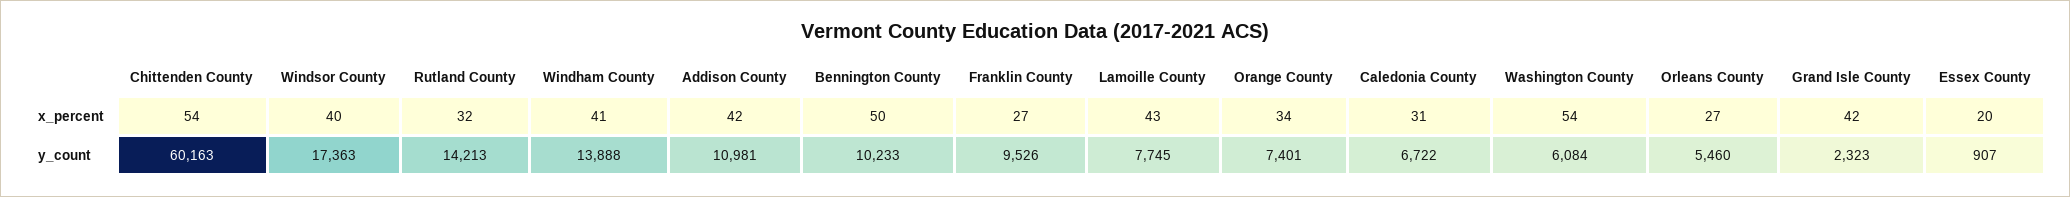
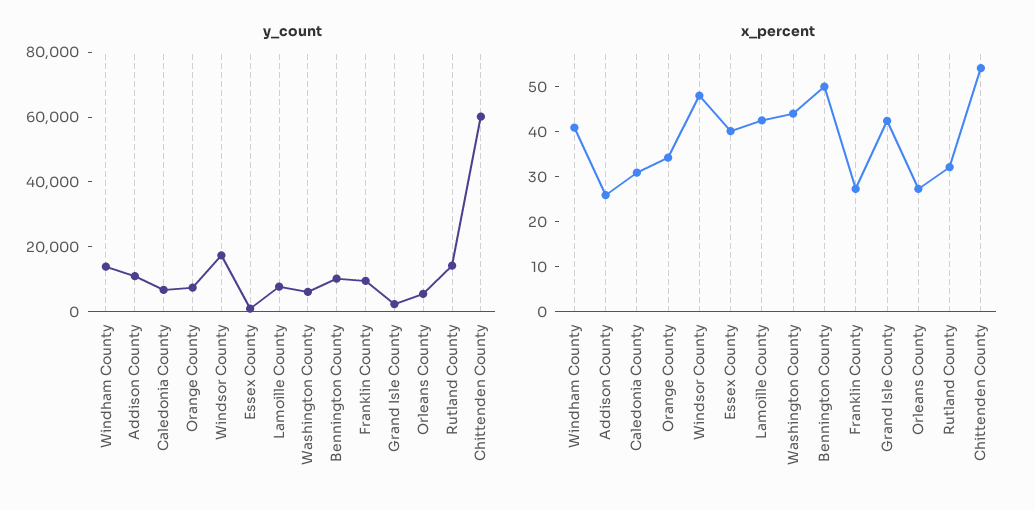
  {
    "x_percent": {
      "Chittenden County": 54,
-     "Windsor County": 40,
+     "Windsor County": 48,
      "Rutland County": 32,
      "Windham County": 41,
-     "Addison County": 42,
+     "Addison County": 26,
      "Bennington County": 50,
      "Franklin County": 27,
      "Lamoille County": 43,
      "Orange County": 34,
      "Caledonia County": 31,
-     "Washington County": 54,
+     "Washington County": 44,
      "Orleans County": 27,
      "Grand Isle County": 42,
-     "Essex County": 20
+     "Essex County": 40
    },
    "y_count": {
      "Chittenden County": 60163,
      "Windsor County": 17363,
      "Rutland County": 14213,
      "Windham County": 13888,
      "Addison County": 10981,
      "Bennington County": 10233,
      "Franklin County": 9526,
      "Lamoille County": 7745,
      "Orange County": 7401,
      "Caledonia County": 6722,
      "Washington County": 6084,
      "Orleans County": 5460,
      "Grand Isle County": 2323,
      "Essex County": 907
    }
  }

